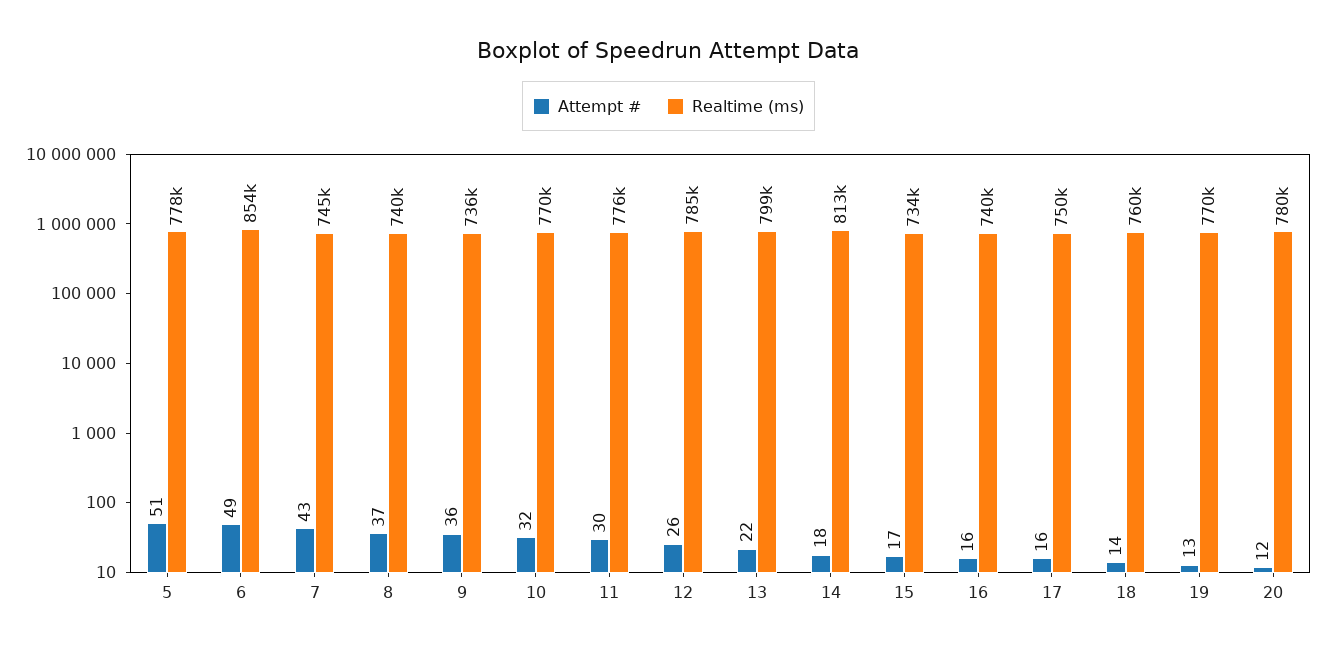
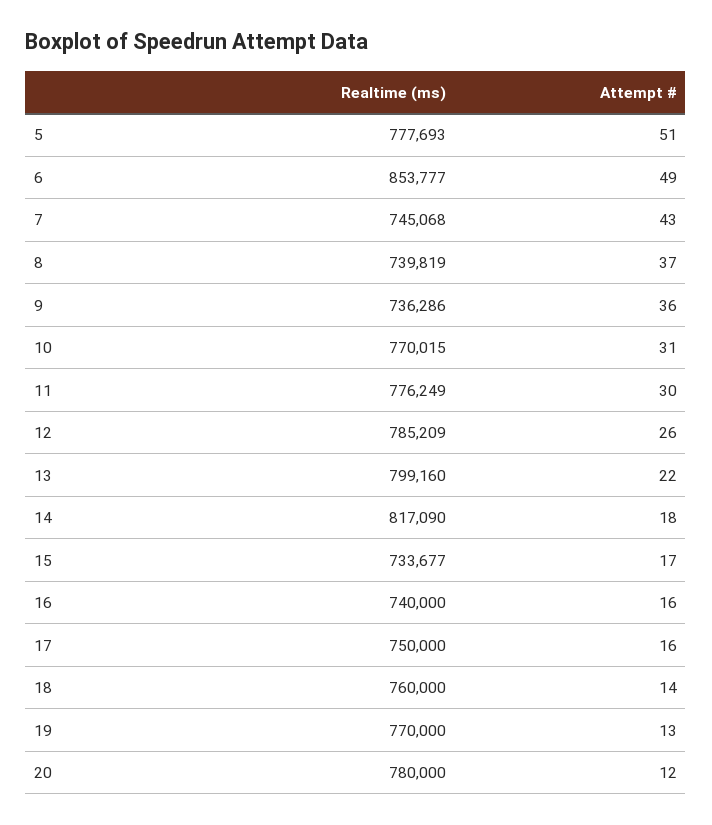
  {
    "Attempt #": {
      "5": 51,
      "6": 49,
      "7": 43,
      "8": 37,
      "9": 36,
-     "10": 32,
+     "10": 31,
      "11": 30,
      "12": 26,
      "13": 22,
      "14": 18,
      "15": 17,
      "16": 16,
      "17": 16,
      "18": 14,
      "19": 13,
      "20": 12
    },
    "Realtime (ms)": {
      "5": 777693,
      "6": 853777,
      "7": 745068,
      "8": 739819,
      "9": 736286,
      "10": 770015,
      "11": 776249,
      "12": 785209,
      "13": 799160,
-     "14": 813000,
+     "14": 817090,
      "15": 733677,
      "16": 740000,
      "17": 750000,
      "18": 760000,
      "19": 770000,
      "20": 780000
    }
  }

